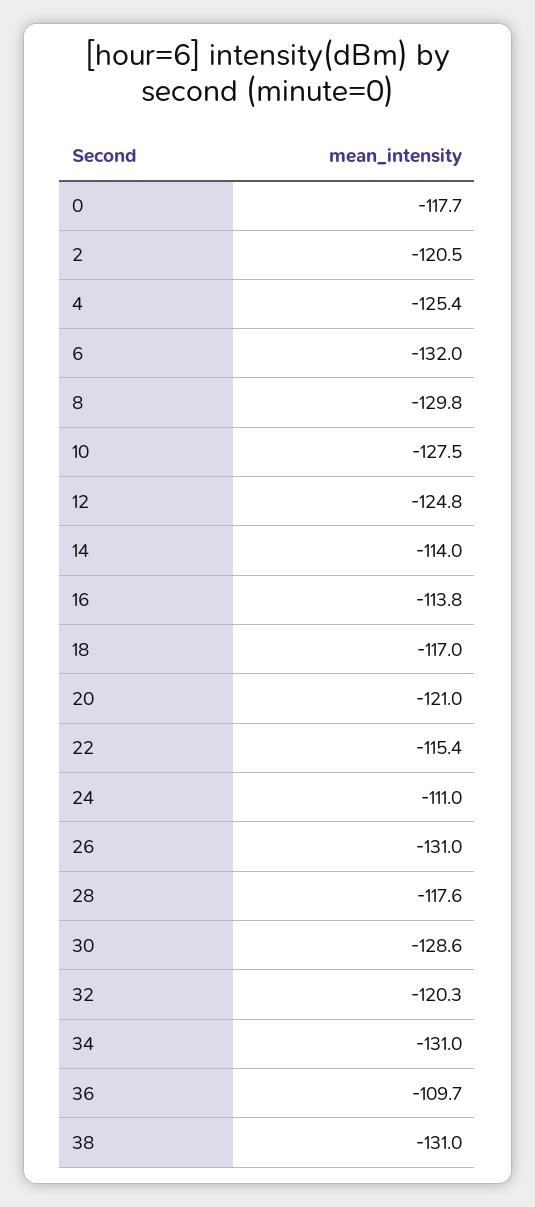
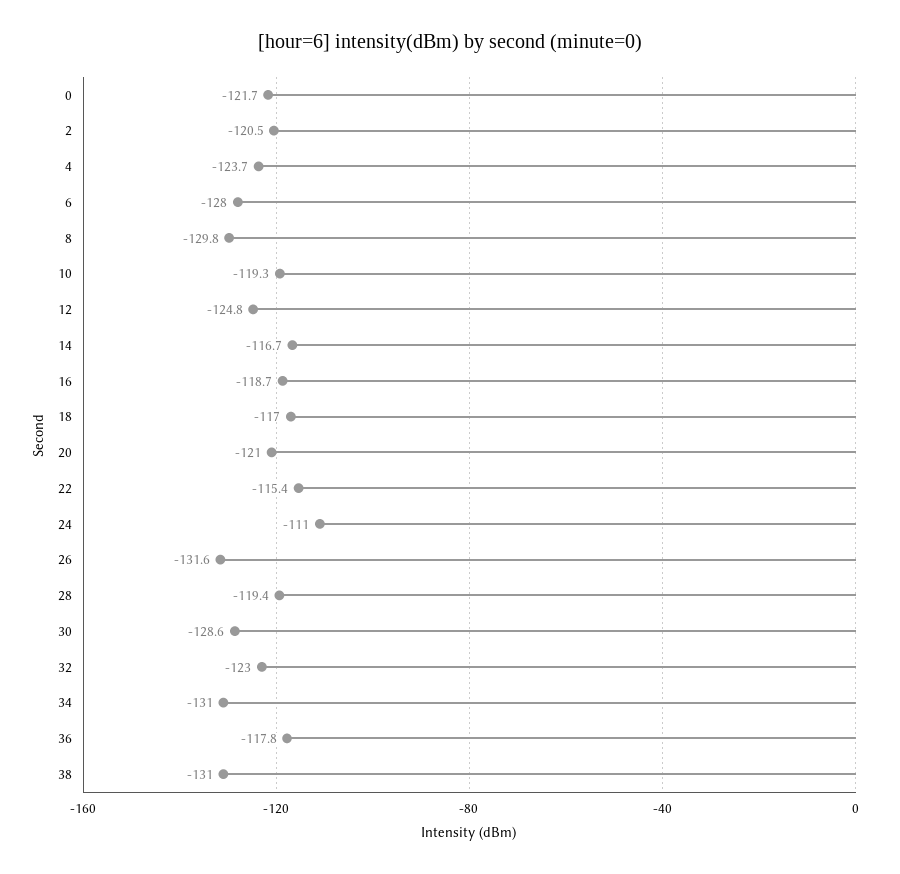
  {
-   "0": -117.7,
+   "0": -121.7,
    "2": -120.5,
-   "4": -125.4,
+   "4": -123.7,
-   "6": -132,
+   "6": -128,
    "8": -129.8,
-   "10": -127.5,
+   "10": -119.3,
    "12": -124.8,
-   "14": -114,
+   "14": -116.7,
-   "16": -113.8,
+   "16": -118.7,
    "18": -117,
    "20": -121,
    "22": -115.4,
    "24": -111,
-   "26": -131,
+   "26": -131.6,
-   "28": -117.6,
+   "28": -119.4,
    "30": -128.6,
-   "32": -120.3,
+   "32": -123,
    "34": -131,
-   "36": -109.7,
+   "36": -117.8,
    "38": -131
  }

